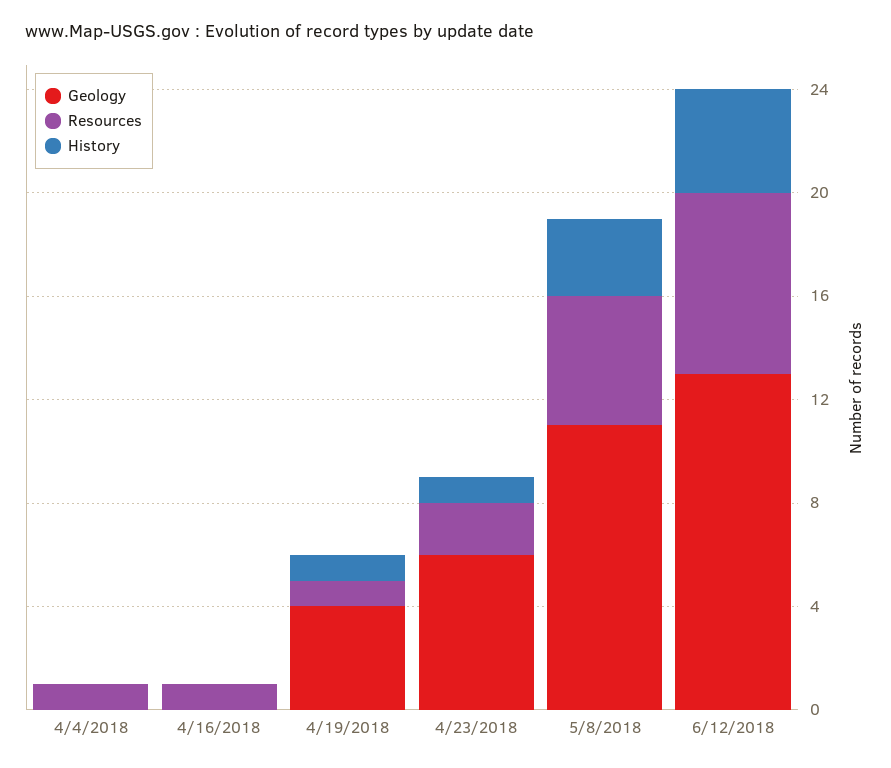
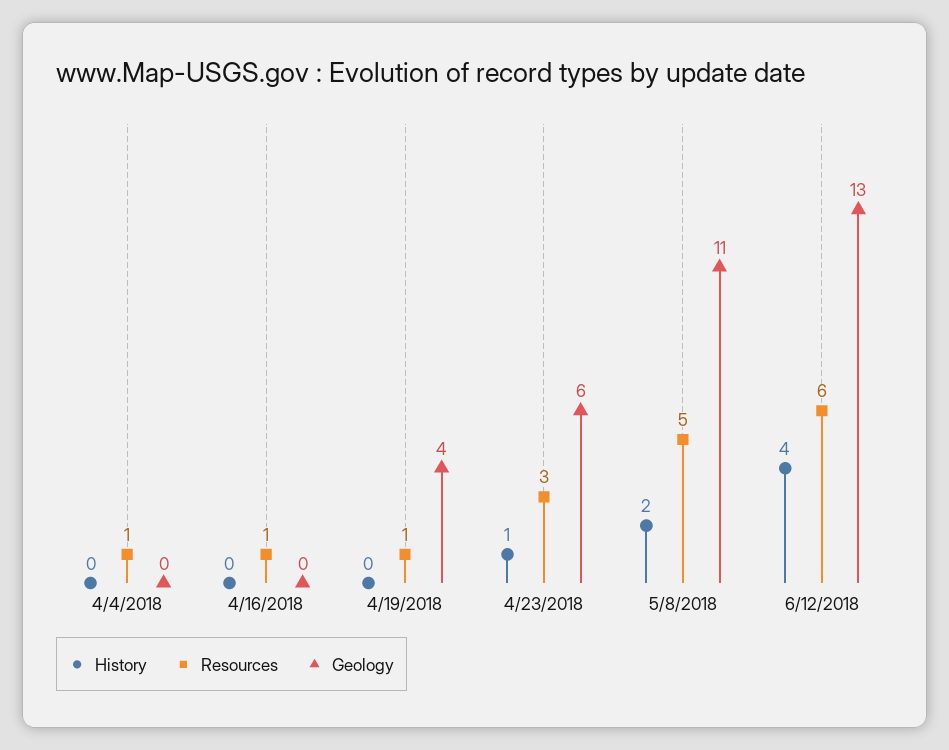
  {
    "Geology": {
      "4/4/2018": 0,
      "4/16/2018": 0,
      "4/19/2018": 4,
      "4/23/2018": 6,
      "5/8/2018": 11,
      "6/12/2018": 13
    },
    "Resources": {
      "4/4/2018": 1,
      "4/16/2018": 1,
      "4/19/2018": 1,
-     "4/23/2018": 2,
+     "4/23/2018": 3,
      "5/8/2018": 5,
-     "6/12/2018": 7
+     "6/12/2018": 6
    },
    "History": {
      "4/4/2018": 0,
      "4/16/2018": 0,
-     "4/19/2018": 1,
+     "4/19/2018": 0,
      "4/23/2018": 1,
-     "5/8/2018": 3,
+     "5/8/2018": 2,
      "6/12/2018": 4
    }
  }

